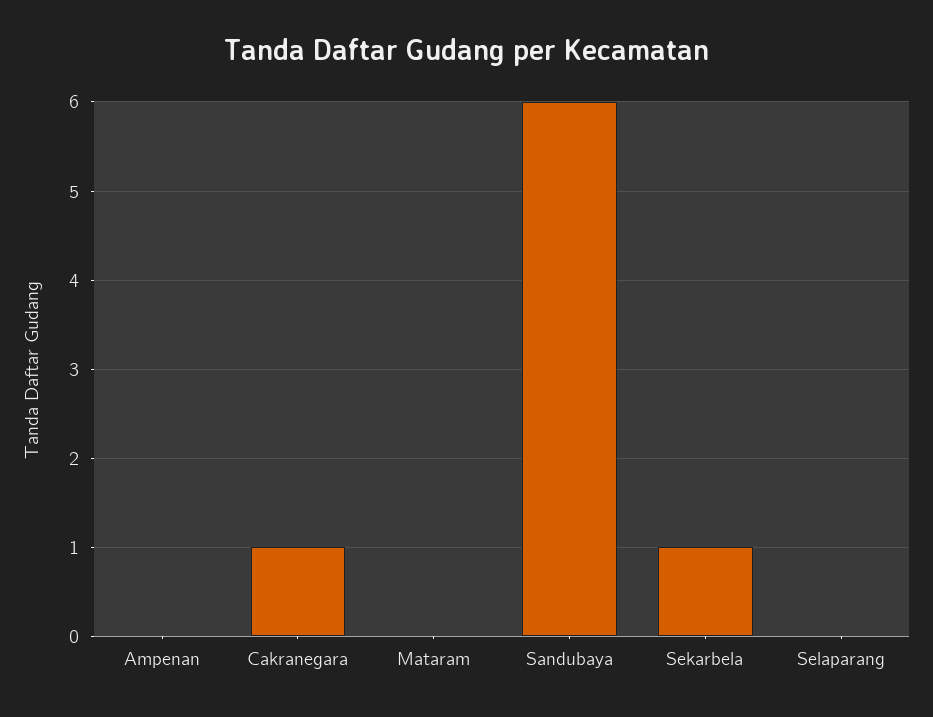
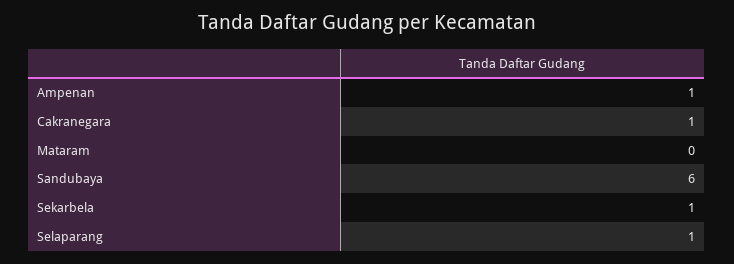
  {
-   "Ampenan": 0,
+   "Ampenan": 1,
    "Cakranegara": 1,
    "Mataram": 0,
    "Sandubaya": 6,
    "Sekarbela": 1,
-   "Selaparang": 0
+   "Selaparang": 1
  }

